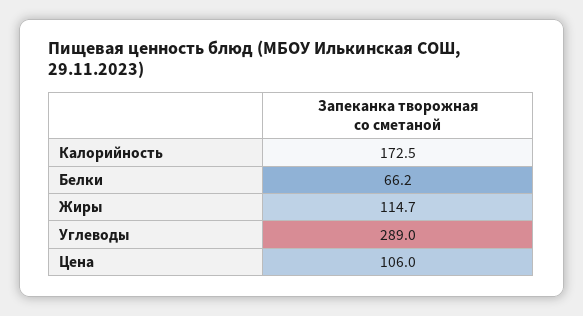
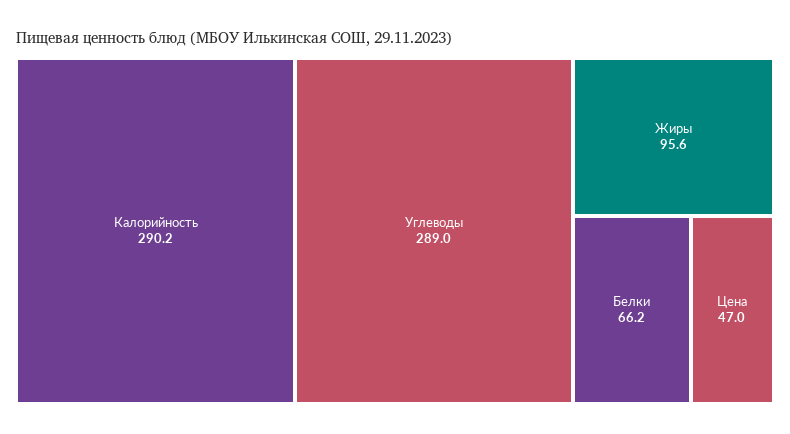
  {
-   "Калорийность": 172.5,
+   "Калорийность": 290.2,
    "Белки": 66.2,
-   "Жиры": 114.7,
+   "Жиры": 95.6,
    "Углеводы": 289,
-   "Цена": 106
+   "Цена": 47
  }

